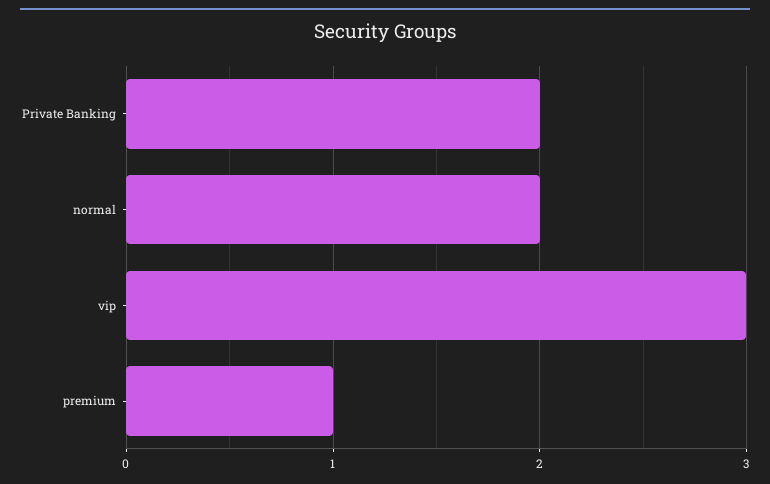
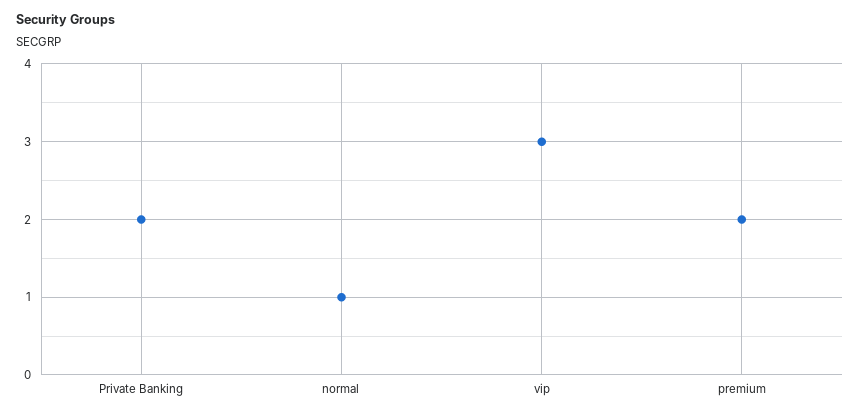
  {
    "Private Banking": 2,
-   "normal": 2,
+   "normal": 1,
    "vip": 3,
-   "premium": 1
+   "premium": 2
  }

